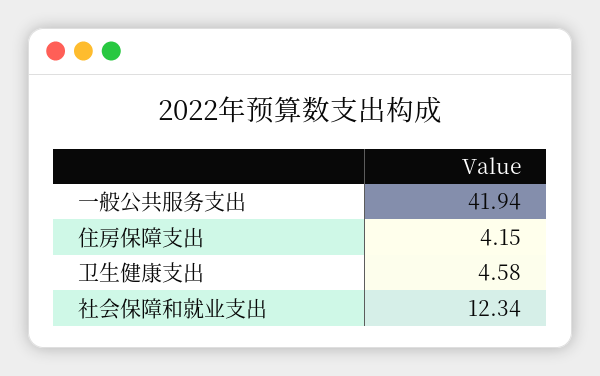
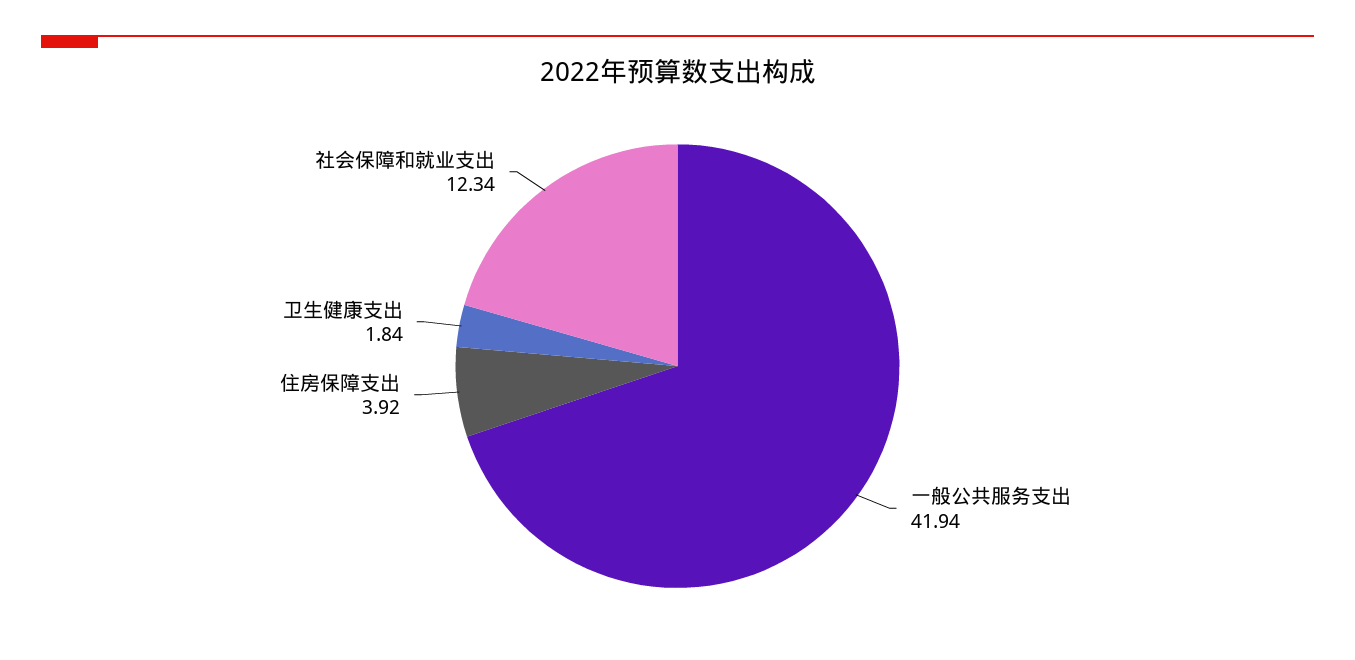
  {
    "一般公共服务支出": 41.94,
-   "住房保障支出": 4.15,
+   "住房保障支出": 3.92,
-   "卫生健康支出": 4.58,
+   "卫生健康支出": 1.84,
    "社会保障和就业支出": 12.34
  }

